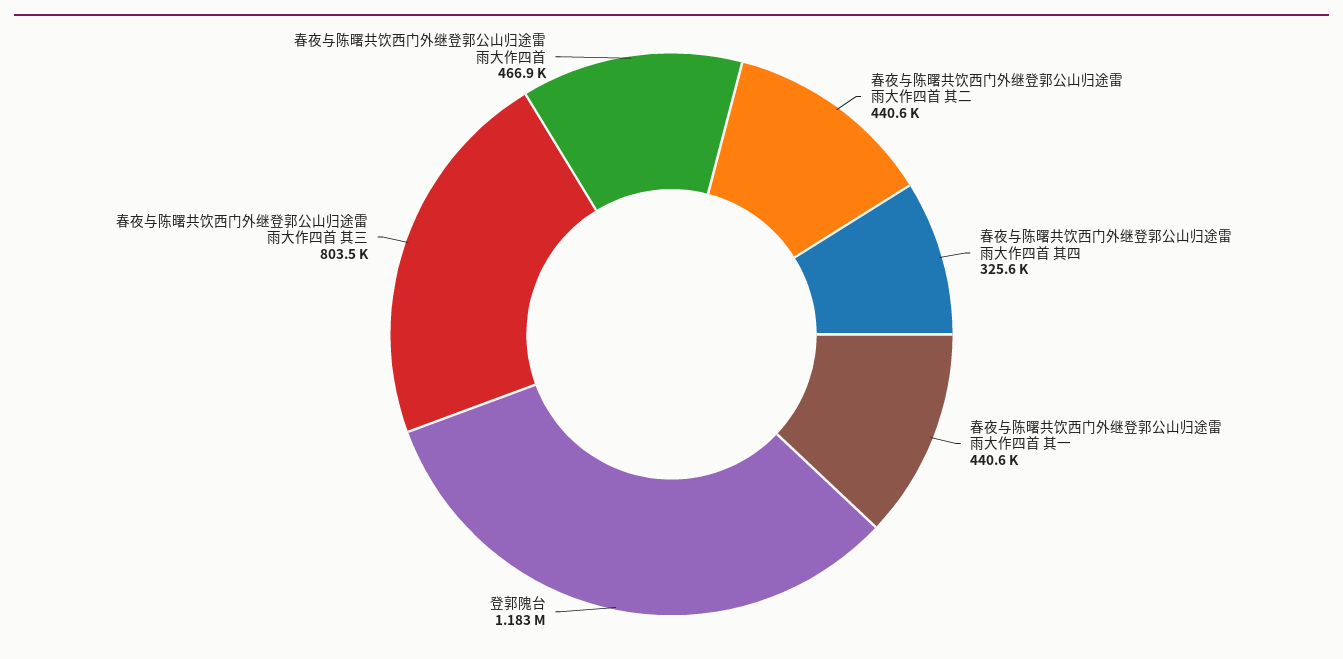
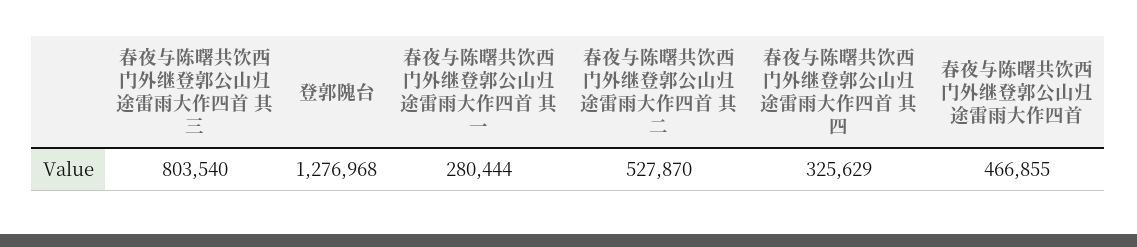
  {
-   "春夜与陈曙共饮西门外继登郭公山归途雷雨大作四首 其二": 440600,
+   "春夜与陈曙共饮西门外继登郭公山归途雷雨大作四首 其二": 527870,
    "春夜与陈曙共饮西门外继登郭公山归途雷雨大作四首 其四": 325629,
-   "春夜与陈曙共饮西门外继登郭公山归途雷雨大作四首 其一": 440600,
+   "春夜与陈曙共饮西门外继登郭公山归途雷雨大作四首 其一": 280444,
-   "登郭隗台": 1183000,
+   "登郭隗台": 1276968,
    "春夜与陈曙共饮西门外继登郭公山归途雷雨大作四首 其三": 803540,
    "春夜与陈曙共饮西门外继登郭公山归途雷雨大作四首": 466855
  }

